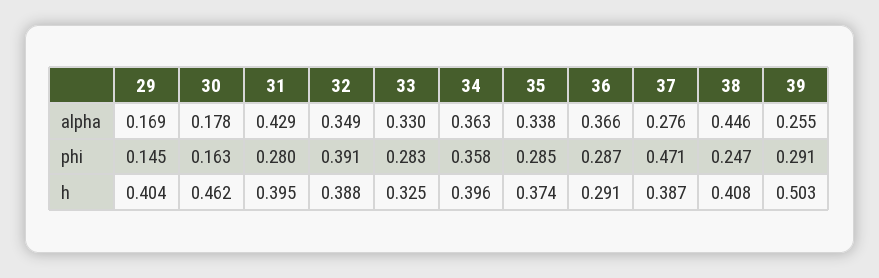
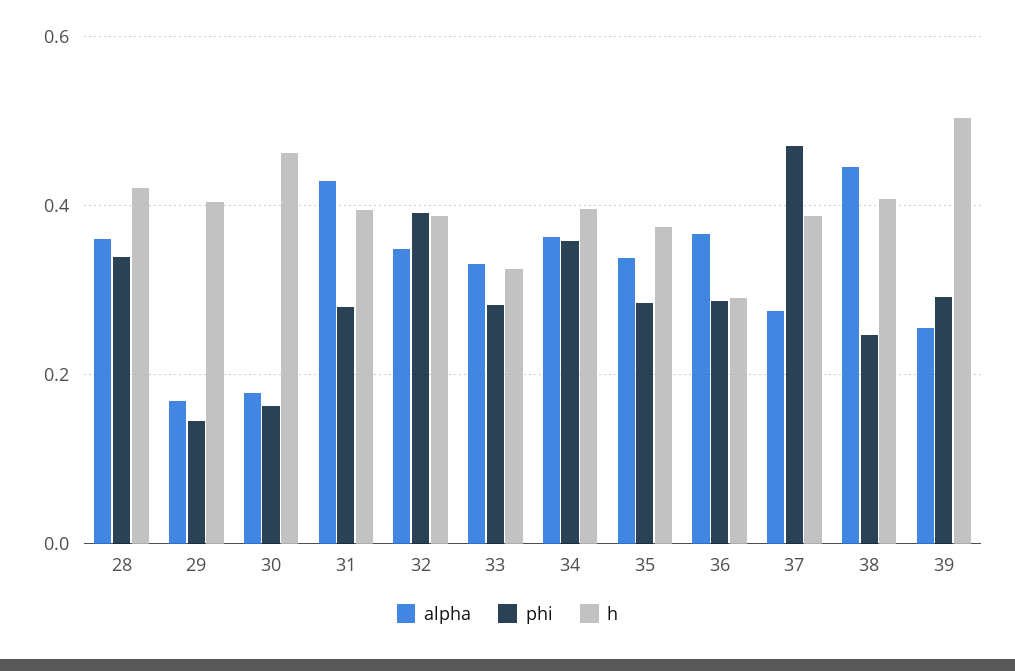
  {
    "alpha": {
      "29": 0.169,
      "30": 0.178,
      "31": 0.429,
      "32": 0.349,
      "33": 0.33,
      "34": 0.363,
      "35": 0.338,
      "36": 0.366,
      "37": 0.276,
      "38": 0.446,
-     "39": 0.255
+     "39": 0.255,
+     "28": 0.36
    },
    "phi": {
      "29": 0.145,
      "30": 0.163,
      "31": 0.28,
      "32": 0.391,
      "33": 0.283,
      "34": 0.358,
      "35": 0.285,
      "36": 0.287,
      "37": 0.471,
      "38": 0.247,
-     "39": 0.291
+     "39": 0.291,
+     "28": 0.34
    },
    "h": {
      "29": 0.404,
      "30": 0.462,
      "31": 0.395,
      "32": 0.388,
      "33": 0.325,
      "34": 0.396,
      "35": 0.374,
      "36": 0.291,
      "37": 0.387,
      "38": 0.408,
-     "39": 0.503
+     "39": 0.503,
+     "28": 0.42
    }
  }

